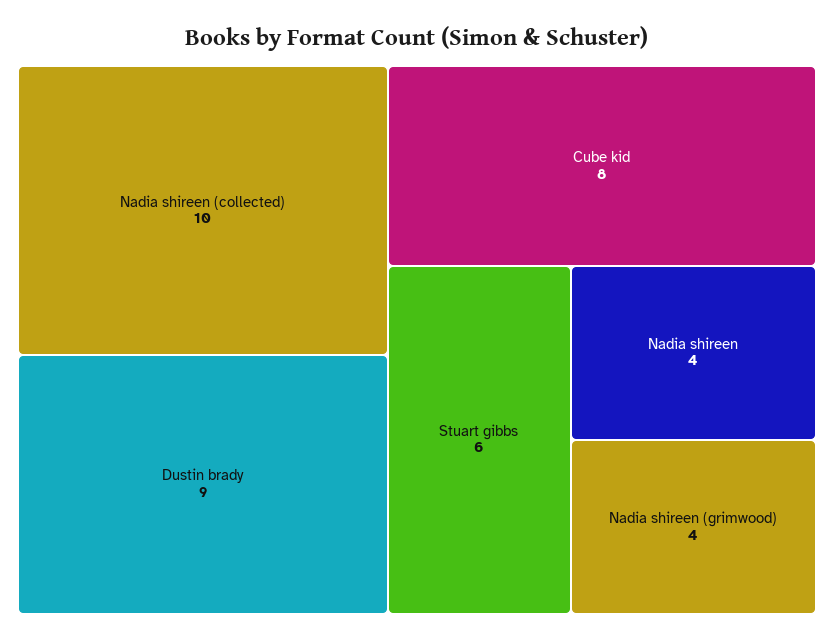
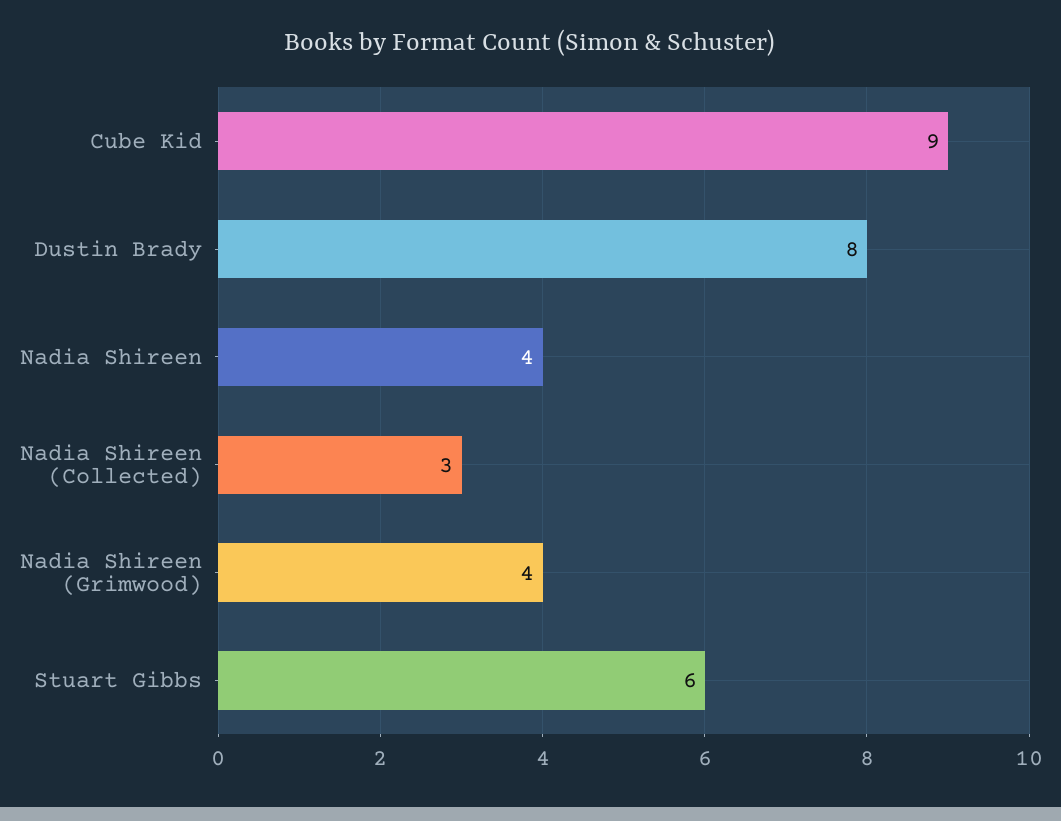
  {
-   "Nadia shireen (collected)": 10,
+   "Nadia shireen (collected)": 3,
-   "Dustin brady": 9,
+   "Dustin brady": 8,
-   "Cube kid": 8,
+   "Cube kid": 9,
    "Stuart gibbs": 6,
    "Nadia shireen": 4,
    "Nadia shireen (grimwood)": 4
  }

